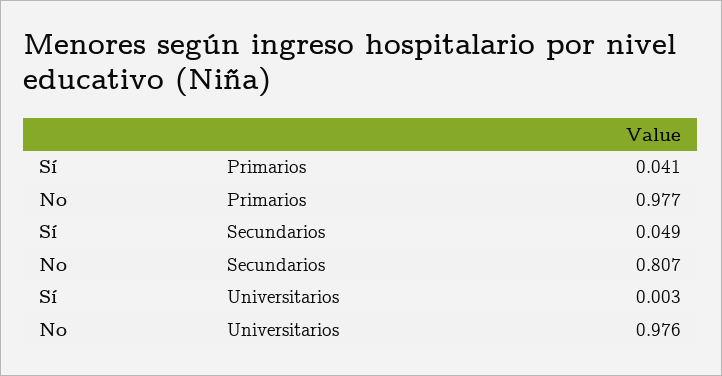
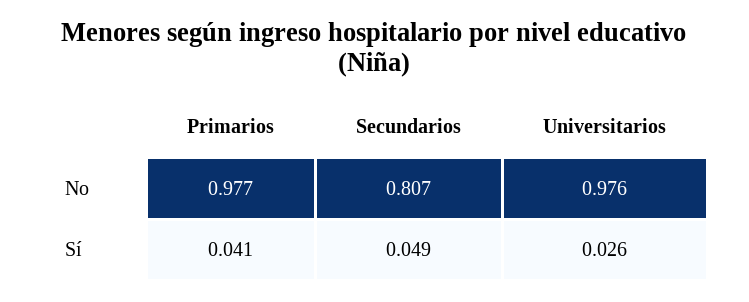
  {
    "Sí": {
      "Primarios": 0.041,
      "Secundarios": 0.049,
-     "Universitarios": 0.003
+     "Universitarios": 0.026
    },
    "No": {
      "Primarios": 0.977,
      "Secundarios": 0.807,
      "Universitarios": 0.976
    }
  }

